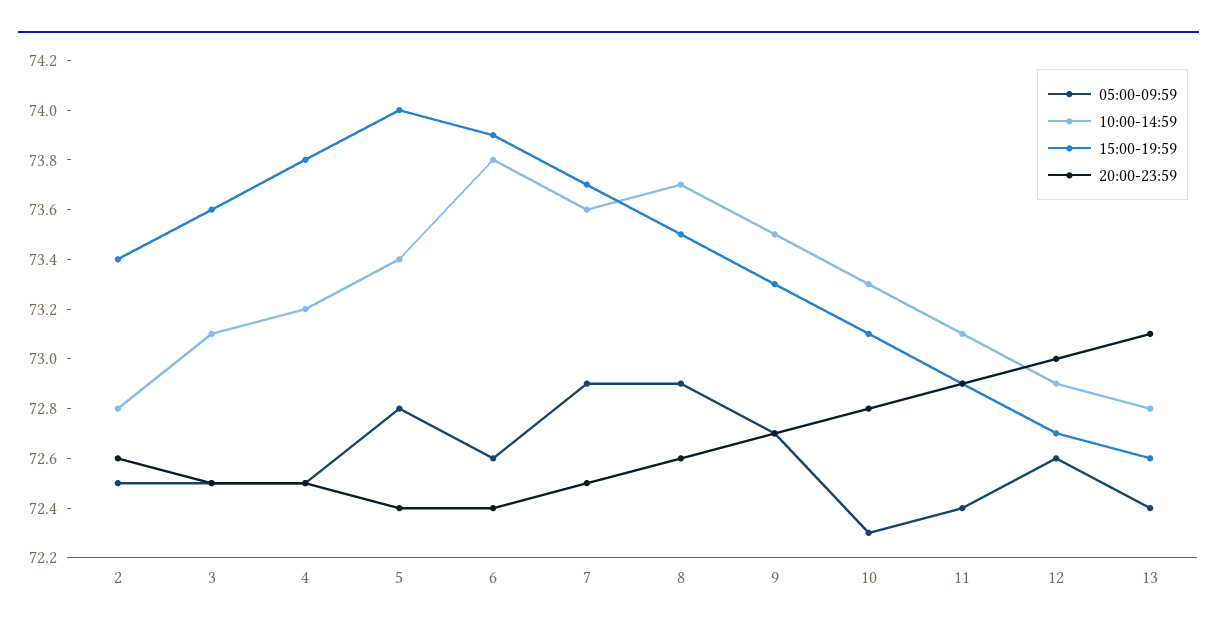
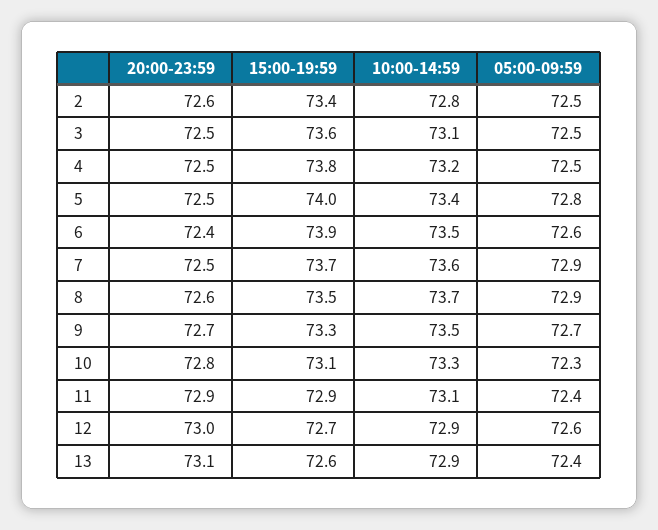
  {
    "05:00-09:59": {
      "2": 72.5,
      "3": 72.5,
      "4": 72.5,
      "5": 72.8,
      "6": 72.6,
      "7": 72.9,
      "8": 72.9,
      "9": 72.7,
      "10": 72.3,
      "11": 72.4,
      "12": 72.6,
      "13": 72.4
    },
    "10:00-14:59": {
      "2": 72.8,
      "3": 73.1,
      "4": 73.2,
      "5": 73.4,
-     "6": 73.8,
+     "6": 73.5,
      "7": 73.6,
      "8": 73.7,
      "9": 73.5,
      "10": 73.3,
      "11": 73.1,
      "12": 72.9,
-     "13": 72.8
+     "13": 72.9
    },
    "15:00-19:59": {
      "2": 73.4,
      "3": 73.6,
      "4": 73.8,
      "5": 74,
      "6": 73.9,
      "7": 73.7,
      "8": 73.5,
      "9": 73.3,
      "10": 73.1,
      "11": 72.9,
      "12": 72.7,
      "13": 72.6
    },
    "20:00-23:59": {
      "2": 72.6,
      "3": 72.5,
      "4": 72.5,
-     "5": 72.4,
+     "5": 72.5,
      "6": 72.4,
      "7": 72.5,
      "8": 72.6,
      "9": 72.7,
      "10": 72.8,
      "11": 72.9,
      "12": 73,
      "13": 73.1
    }
  }

